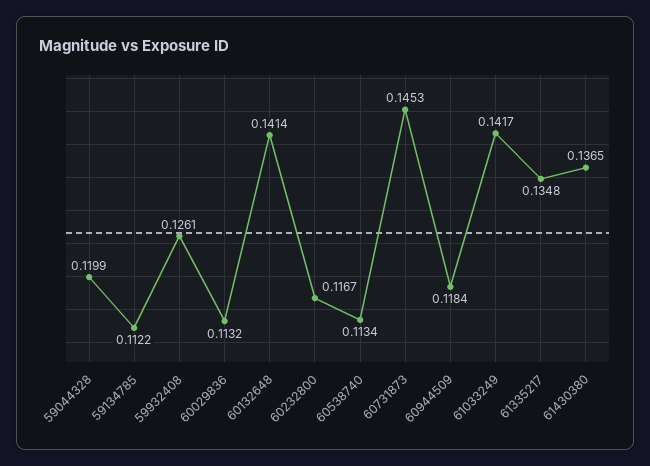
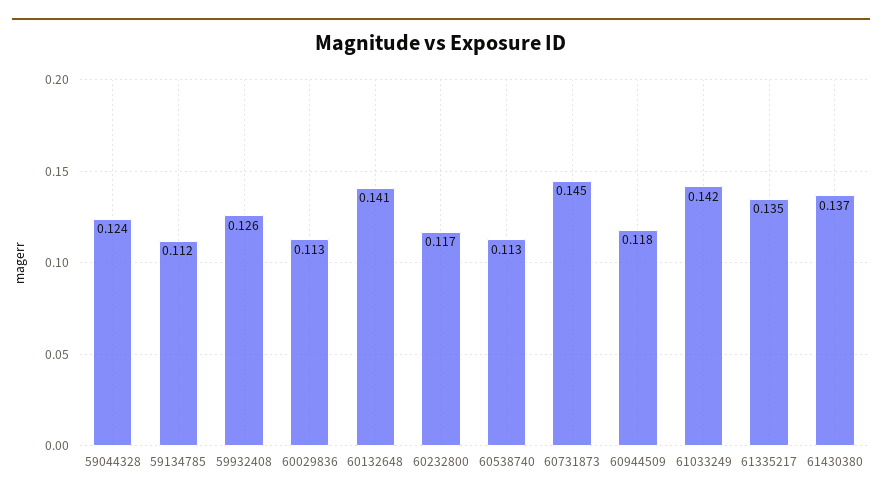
  {
-   "59044328": 0.1199,
+   "59044328": 0.124,
    "59134785": 0.1122,
    "59932408": 0.1261,
    "60029836": 0.1132,
    "60132648": 0.1414,
    "60232800": 0.1167,
    "60538740": 0.1134,
    "60731873": 0.1453,
    "60944509": 0.1184,
    "61033249": 0.1417,
    "61335217": 0.1348,
    "61430380": 0.1365
  }

